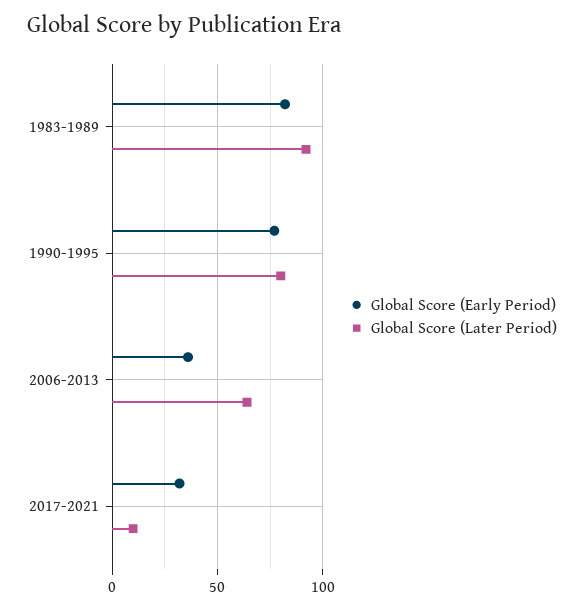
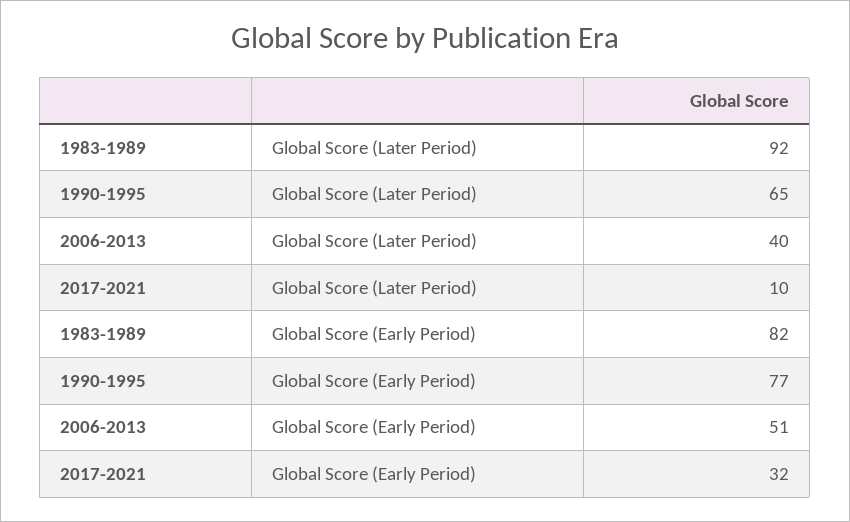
  {
    "Global Score (Early Period)": {
      "1983-1989": 82,
      "1990-1995": 77,
-     "2006-2013": 35,
+     "2006-2013": 51,
      "2017-2021": 32
    },
    "Global Score (Later Period)": {
      "1983-1989": 92,
-     "1990-1995": 80,
+     "1990-1995": 65,
-     "2006-2013": 65,
+     "2006-2013": 40,
      "2017-2021": 10
    }
  }

